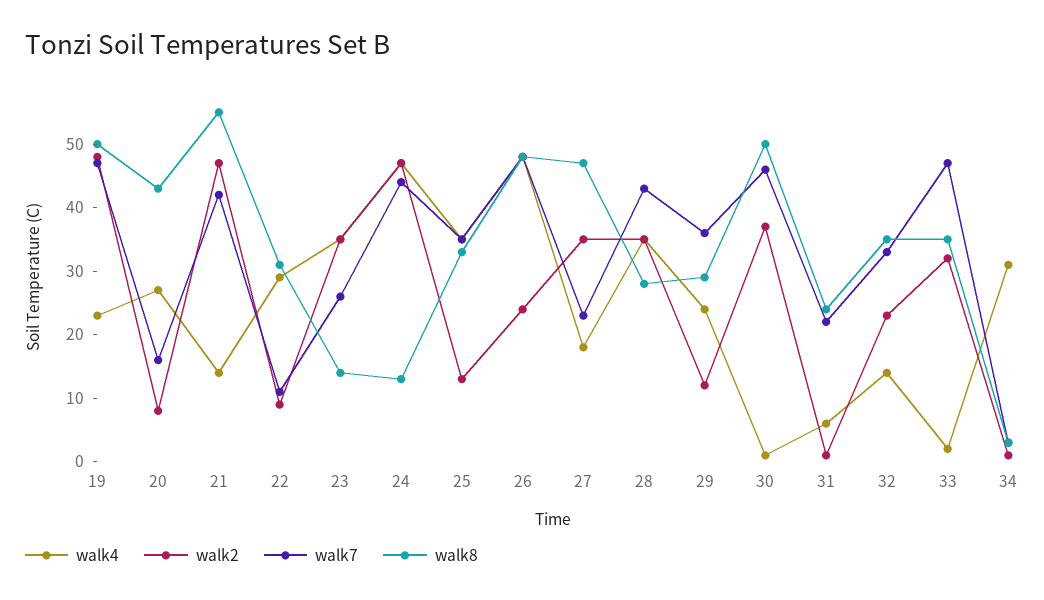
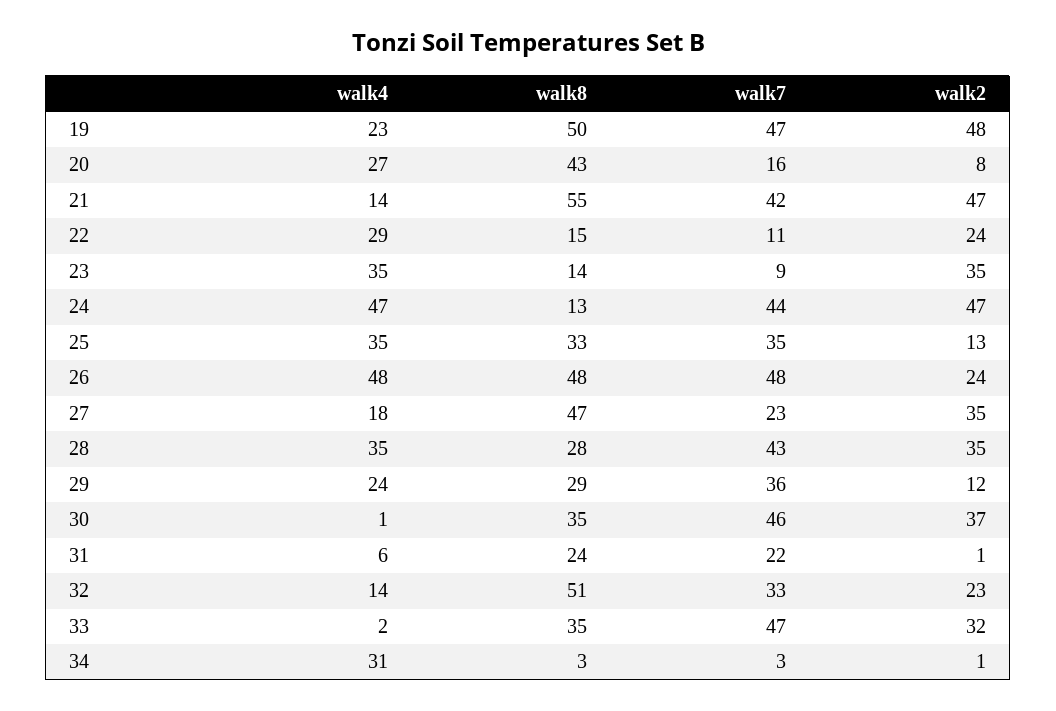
  {
    "walk4": {
      "19": 23,
      "20": 27,
      "21": 14,
      "22": 29,
      "23": 35,
      "24": 47,
      "25": 35,
      "26": 48,
      "27": 18,
      "28": 35,
      "29": 24,
      "30": 1,
      "31": 6,
      "32": 14,
      "33": 2,
      "34": 31
    },
    "walk2": {
      "19": 48,
      "20": 8,
      "21": 47,
-     "22": 10,
+     "22": 24,
      "23": 35,
      "24": 47,
      "25": 13,
      "26": 24,
      "27": 35,
      "28": 35,
      "29": 12,
      "30": 37,
      "31": 1,
      "32": 23,
      "33": 32,
      "34": 1
    },
    "walk7": {
      "19": 47,
      "20": 16,
      "21": 42,
      "22": 11,
-     "23": 25,
+     "23": 9,
      "24": 44,
      "25": 35,
      "26": 48,
      "27": 23,
      "28": 43,
      "29": 36,
      "30": 46,
      "31": 22,
      "32": 33,
      "33": 47,
      "34": 3
    },
    "walk8": {
      "19": 50,
      "20": 43,
      "21": 55,
-     "22": 30,
+     "22": 15,
      "23": 14,
      "24": 13,
      "25": 33,
      "26": 48,
      "27": 47,
      "28": 28,
      "29": 29,
-     "30": 50,
+     "30": 35,
      "31": 24,
-     "32": 35,
+     "32": 51,
      "33": 35,
      "34": 3
    }
  }

